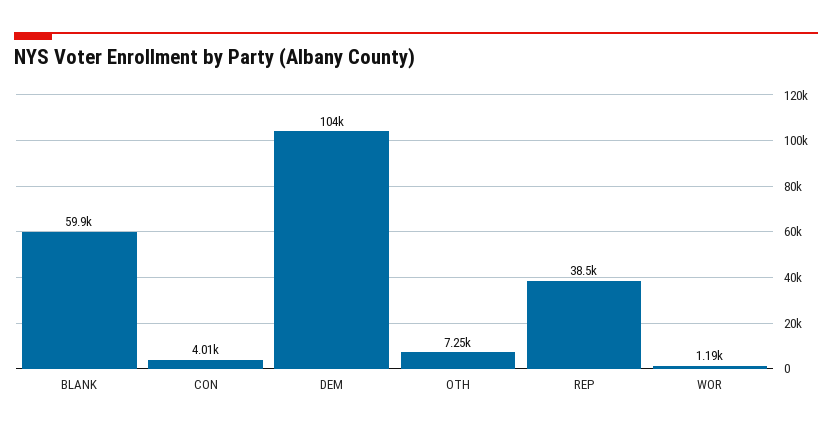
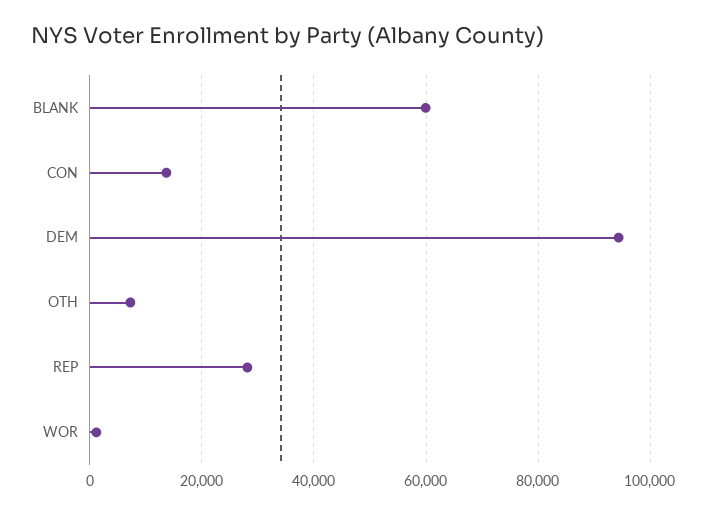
  {
    "BLANK": 59900,
-   "CON": 4010,
+   "CON": 14000,
-   "DEM": 104000,
+   "DEM": 94000,
    "OTH": 7250,
-   "REP": 38500,
+   "REP": 28000,
    "WOR": 1190
  }

